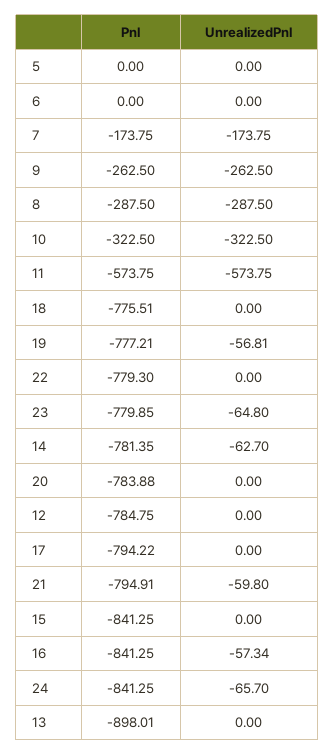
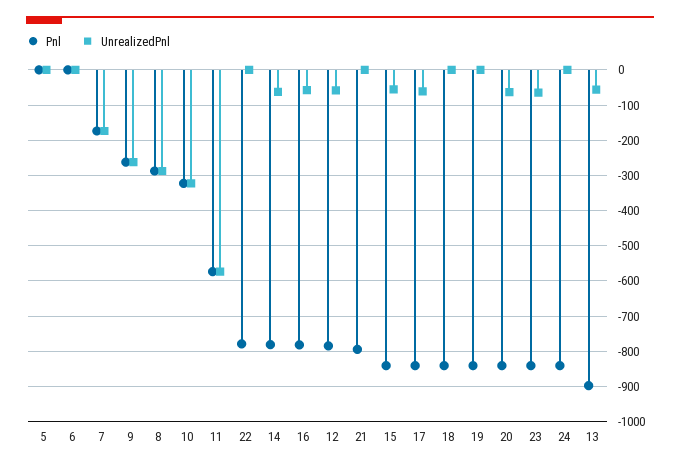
  {
    "Pnl": {
      "5": 0,
      "6": 0,
      "7": -173.75,
      "9": -262.5,
      "8": -287.5,
      "10": -322.5,
      "11": -573.75,
-     "18": -775.51,
+     "18": -840,
-     "19": -777.21,
+     "19": -840,
      "22": -779.3,
-     "23": -779.85,
+     "23": -840,
      "14": -781.35,
-     "20": -783.88,
+     "20": -840,
      "12": -784.75,
-     "17": -794.22,
+     "17": -840,
      "21": -794.91,
      "15": -841.25,
-     "16": -841.25,
+     "16": -780,
      "24": -841.25,
      "13": -898.01
    },
    "UnrealizedPnl": {
      "5": 0,
      "6": 0,
      "7": -173.75,
      "9": -262.5,
      "8": -287.5,
      "10": -322.5,
      "11": -573.75,
      "18": 0,
-     "19": -56.81,
+     "19": 0,
      "22": 0,
      "23": -64.8,
      "14": -62.7,
-     "20": 0,
+     "20": -60,
-     "12": 0,
+     "12": -60,
-     "17": 0,
+     "17": -60,
-     "21": -59.8,
+     "21": 0,
-     "15": 0,
+     "15": -60,
      "16": -57.34,
-     "24": -65.7,
+     "24": 0,
-     "13": 0
+     "13": -60
    }
  }

